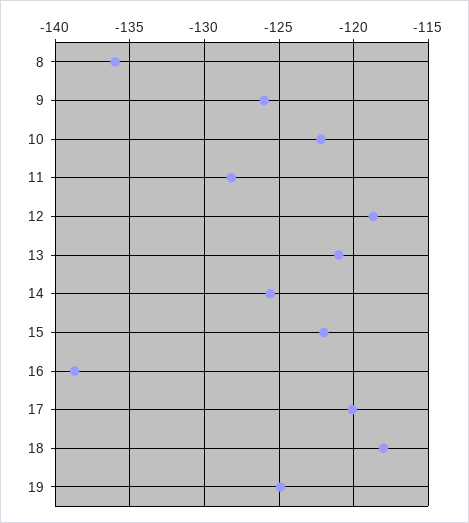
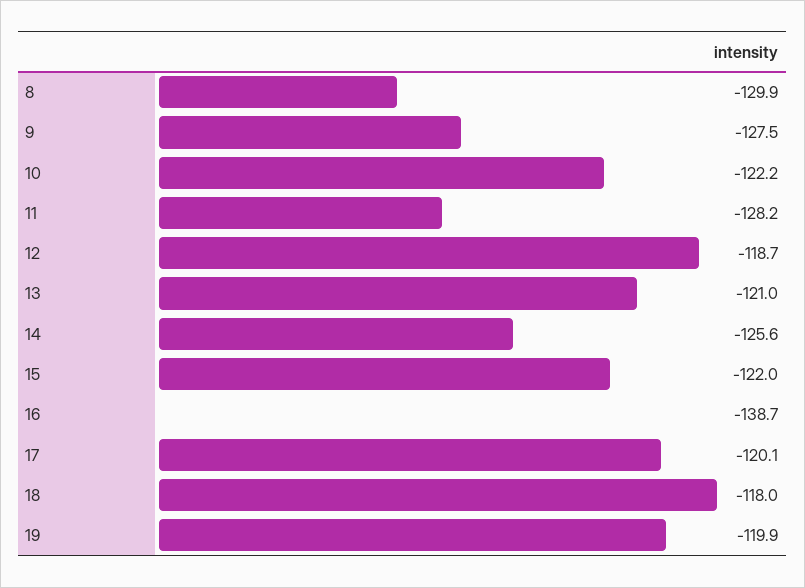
  {
-   "8": -136,
+   "8": -129.9,
-   "9": -126,
+   "9": -127.5,
    "10": -122.2,
    "11": -128.2,
    "12": -118.7,
    "13": -121,
    "14": -125.6,
    "15": -122,
    "16": -138.7,
    "17": -120.1,
    "18": -118,
-   "19": -125
+   "19": -119.9
  }

